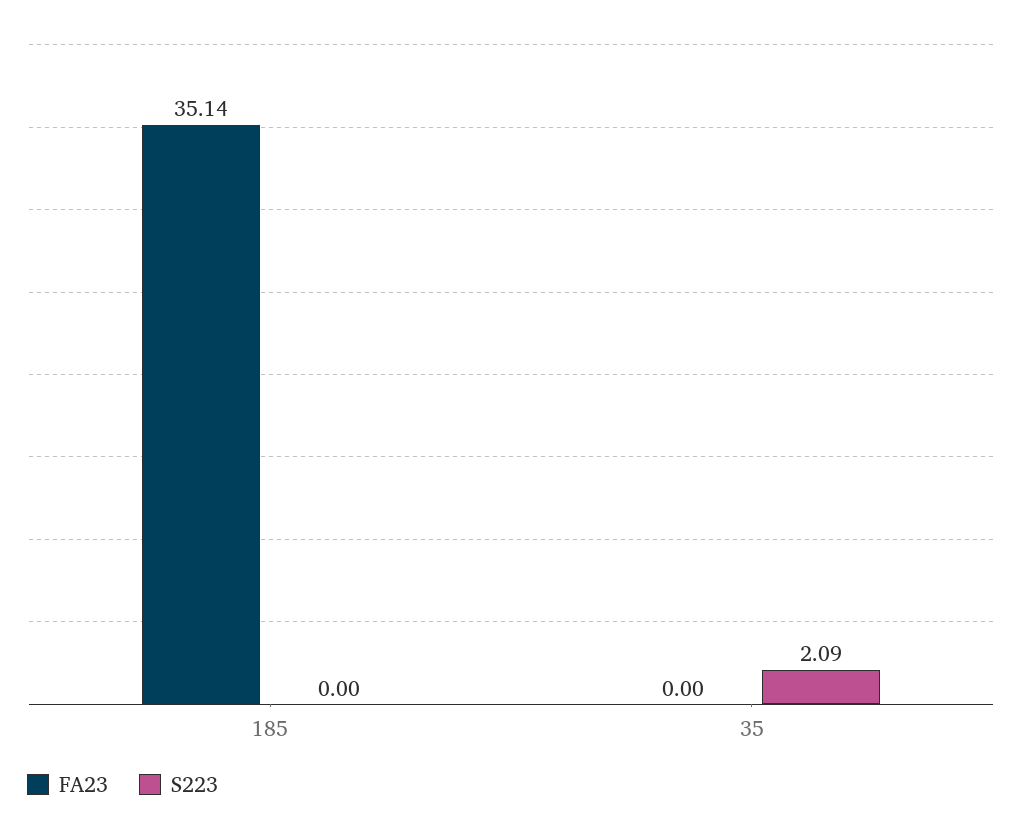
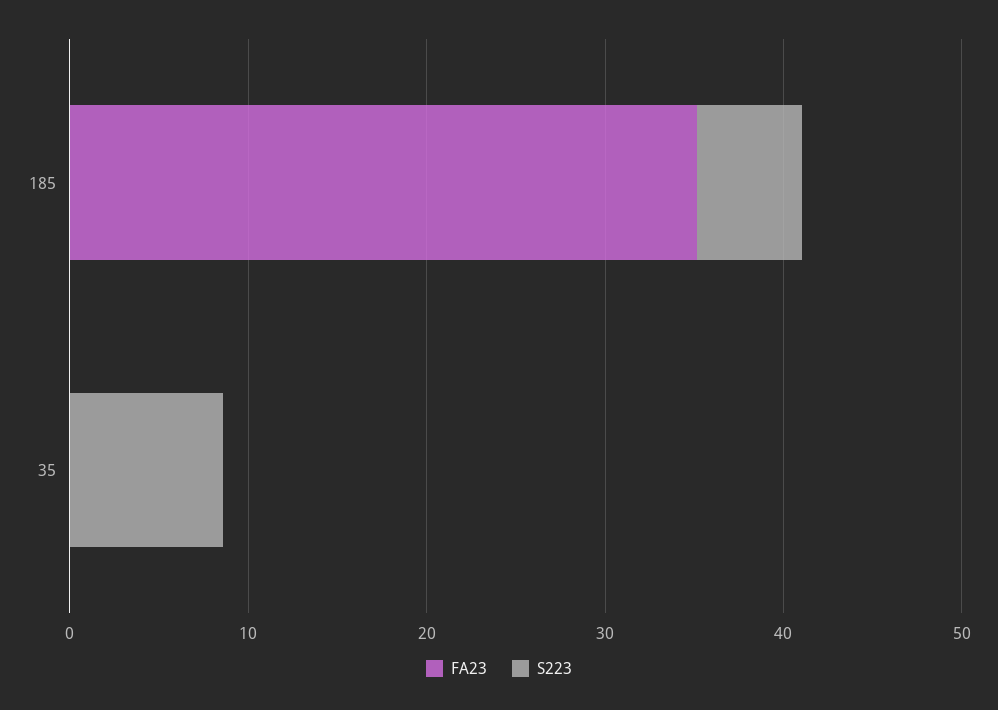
  {
    "FA23": {
      "185": 35.14,
      "35": 0
    },
    "S223": {
-     "185": 0,
+     "185": 6,
-     "35": 2.09
+     "35": 8
    }
  }

